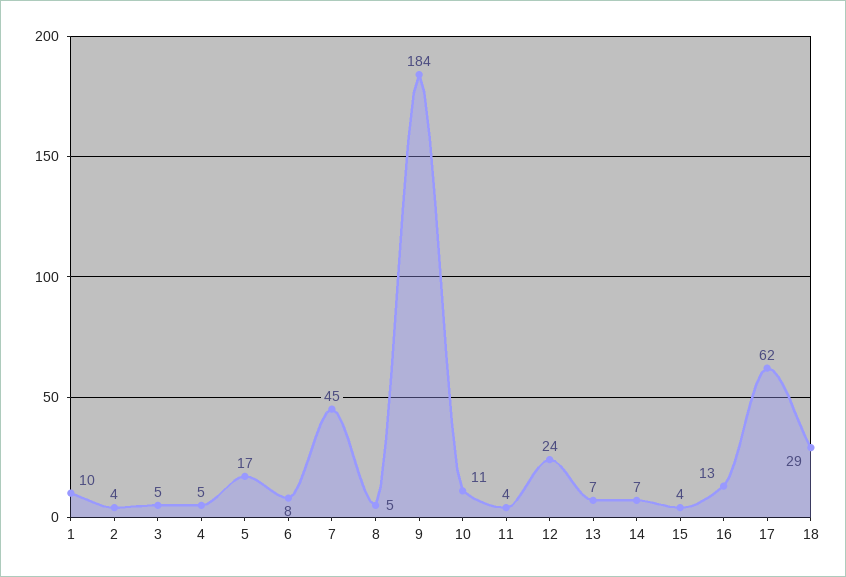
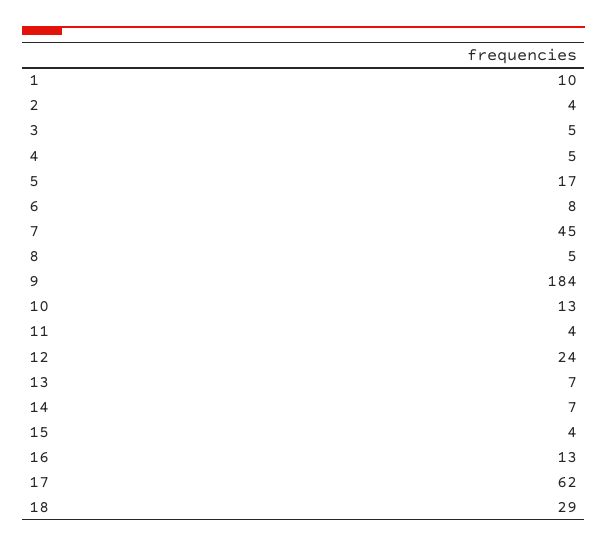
  {
    "1": 10,
    "2": 4,
    "3": 5,
    "4": 5,
    "5": 17,
    "6": 8,
    "7": 45,
    "8": 5,
    "9": 184,
-   "10": 11,
+   "10": 13,
    "11": 4,
    "12": 24,
    "13": 7,
    "14": 7,
    "15": 4,
    "16": 13,
    "17": 62,
    "18": 29
  }

